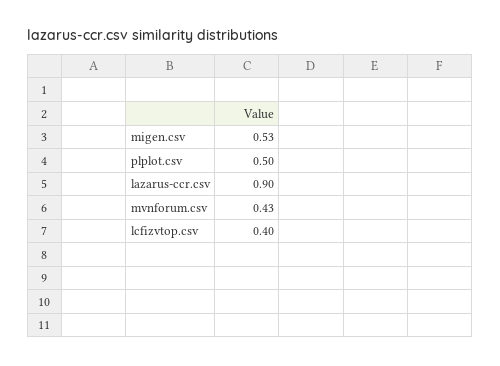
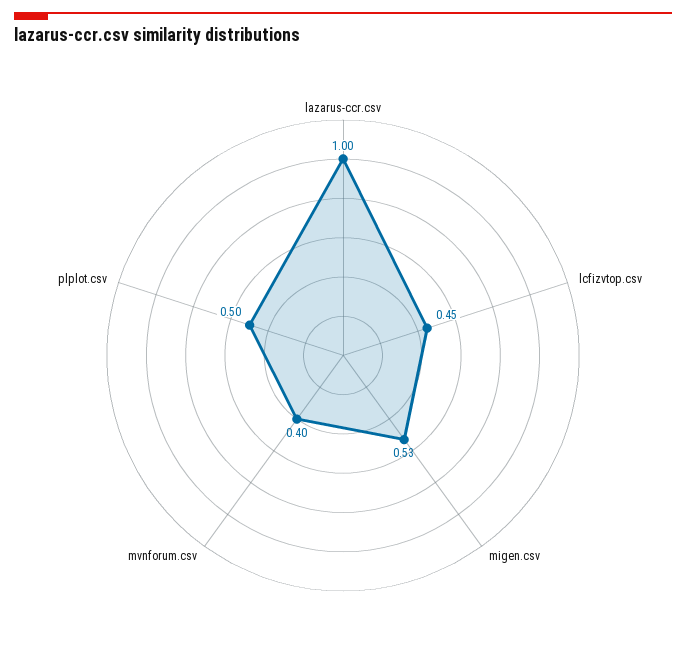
  {
    "migen.csv": 0.53,
    "plplot.csv": 0.5,
-   "lazarus-ccr.csv": 0.9,
+   "lazarus-ccr.csv": 1,
-   "mvnforum.csv": 0.43,
+   "mvnforum.csv": 0.4,
-   "lcfizvtop.csv": 0.4
+   "lcfizvtop.csv": 0.45
  }

